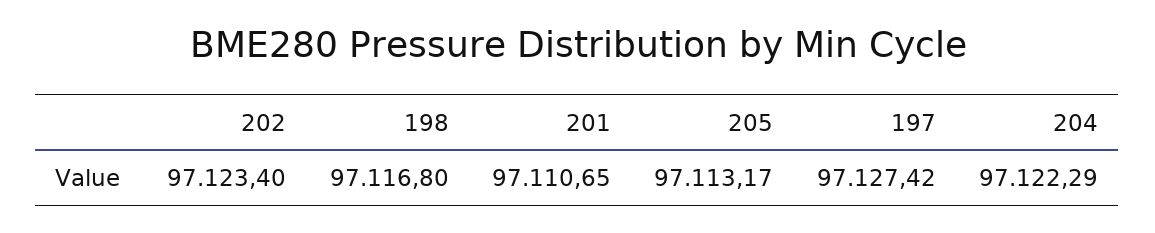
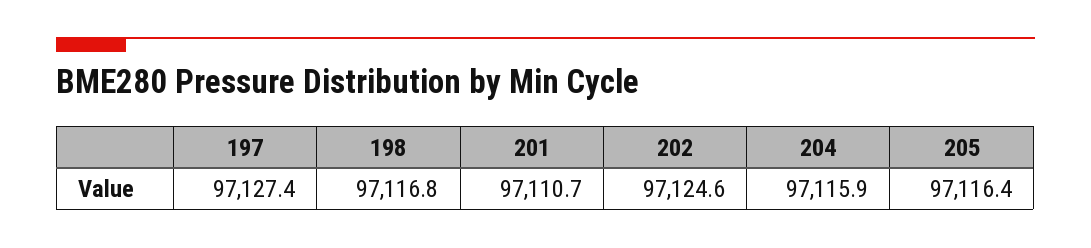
  {
-   "202": 97123.4,
+   "202": 97124.6,
    "198": 97116.8,
    "201": 97110.65,
-   "205": 97113.17,
+   "205": 97116.4,
    "197": 97127.42,
-   "204": 97122.29
+   "204": 97115.9
  }

